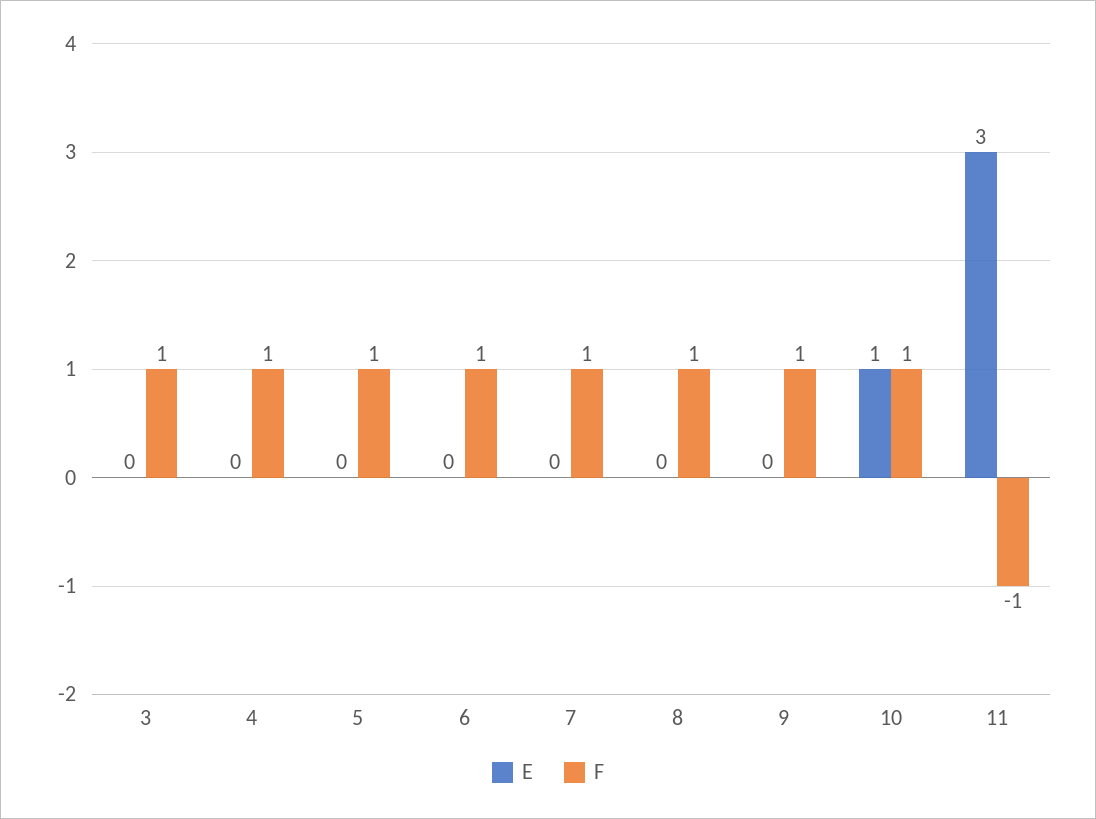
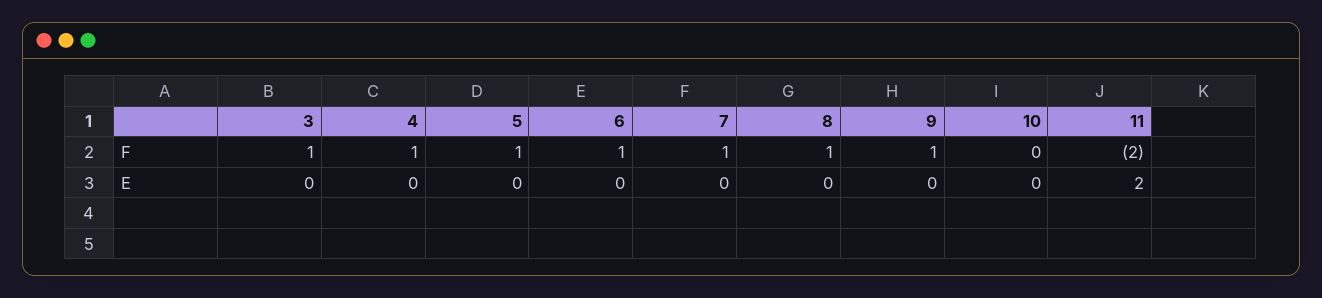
  {
    "E": {
      "3": 0,
      "4": 0,
      "5": 0,
      "6": 0,
      "7": 0,
      "8": 0,
      "9": 0,
-     "10": 1,
+     "10": 0,
-     "11": 3
+     "11": 2
    },
    "F": {
      "3": 1,
      "4": 1,
      "5": 1,
      "6": 1,
      "7": 1,
      "8": 1,
      "9": 1,
-     "10": 1,
+     "10": 0,
-     "11": -1
+     "11": -2
    }
  }

